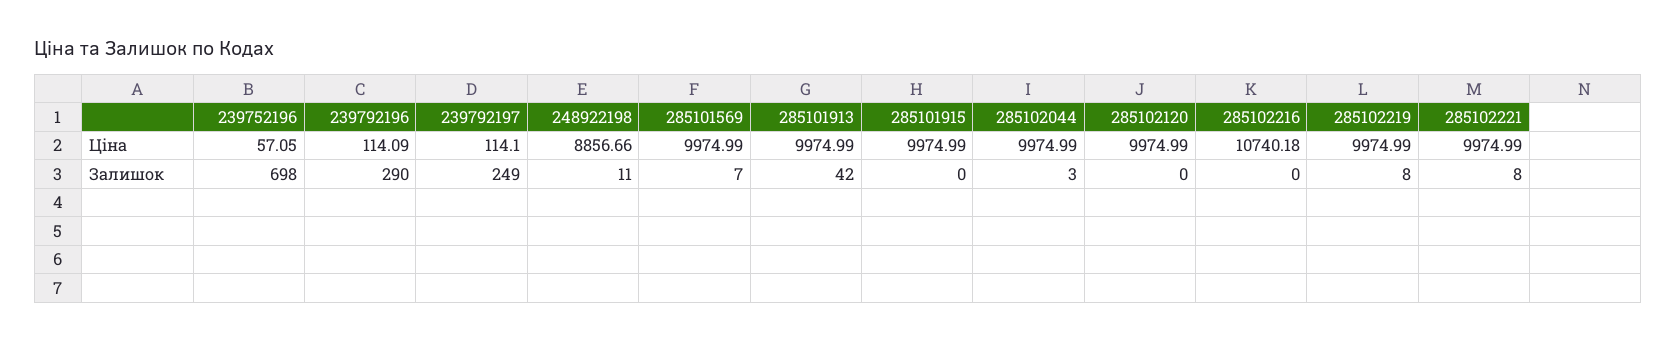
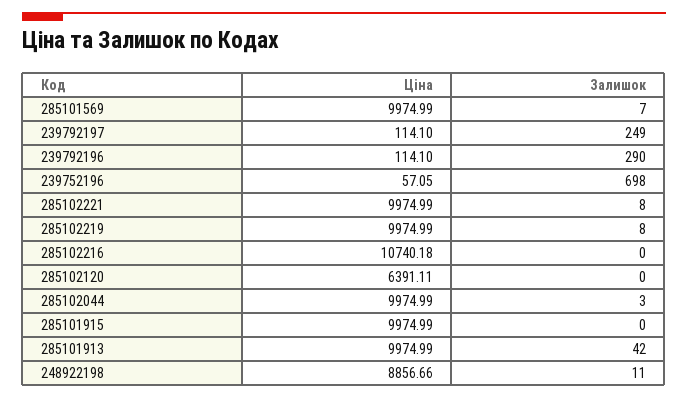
  {
    "239752196": {
      "Ціна": 57.05,
      "Залишок": 698
    },
    "239792196": {
-     "Ціна": 114.09,
+     "Ціна": 114.1,
      "Залишок": 290
    },
    "239792197": {
      "Ціна": 114.1,
      "Залишок": 249
    },
    "248922198": {
      "Ціна": 8856.66,
      "Залишок": 11
    },
    "285101569": {
      "Ціна": 9974.99,
      "Залишок": 7
    },
    "285101913": {
      "Ціна": 9974.99,
      "Залишок": 42
    },
    "285101915": {
      "Ціна": 9974.99,
      "Залишок": 0
    },
    "285102044": {
      "Ціна": 9974.99,
      "Залишок": 3
    },
    "285102120": {
-     "Ціна": 9974.99,
+     "Ціна": 6391.11,
      "Залишок": 0
    },
    "285102216": {
      "Ціна": 10740.18,
      "Залишок": 0
    },
    "285102219": {
      "Ціна": 9974.99,
      "Залишок": 8
    },
    "285102221": {
      "Ціна": 9974.99,
      "Залишок": 8
    }
  }

